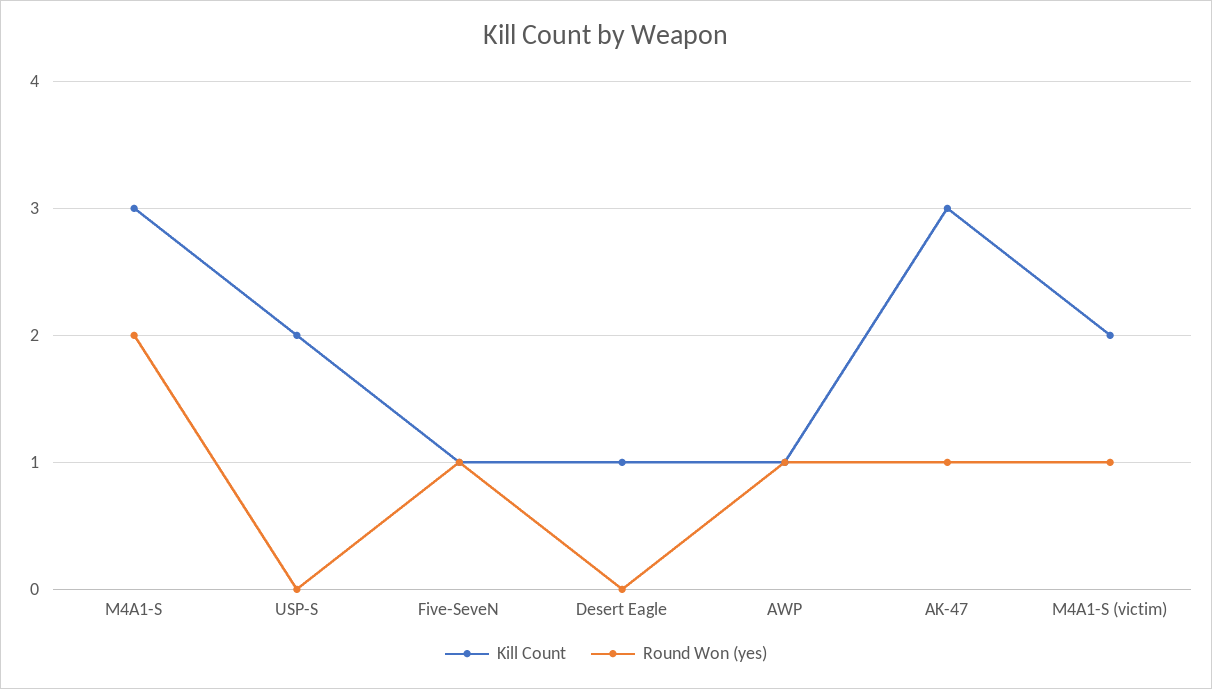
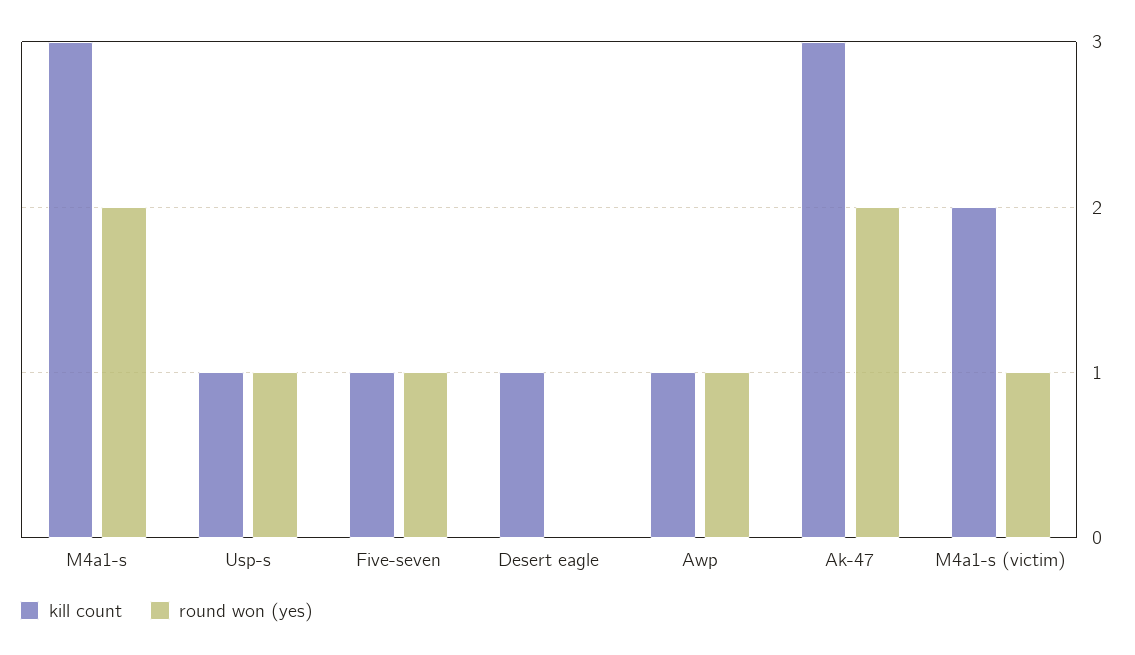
  {
    "Kill Count": {
      "M4A1-S": 3,
-     "USP-S": 2,
+     "USP-S": 1,
      "Five-SeveN": 1,
      "Desert Eagle": 1,
      "AWP": 1,
      "AK-47": 3,
      "M4A1-S (victim)": 2
    },
    "Round Won (yes)": {
      "M4A1-S": 2,
-     "USP-S": 0,
+     "USP-S": 1,
      "Five-SeveN": 1,
      "Desert Eagle": 0,
      "AWP": 1,
-     "AK-47": 1,
+     "AK-47": 2,
      "M4A1-S (victim)": 1
    }
  }

